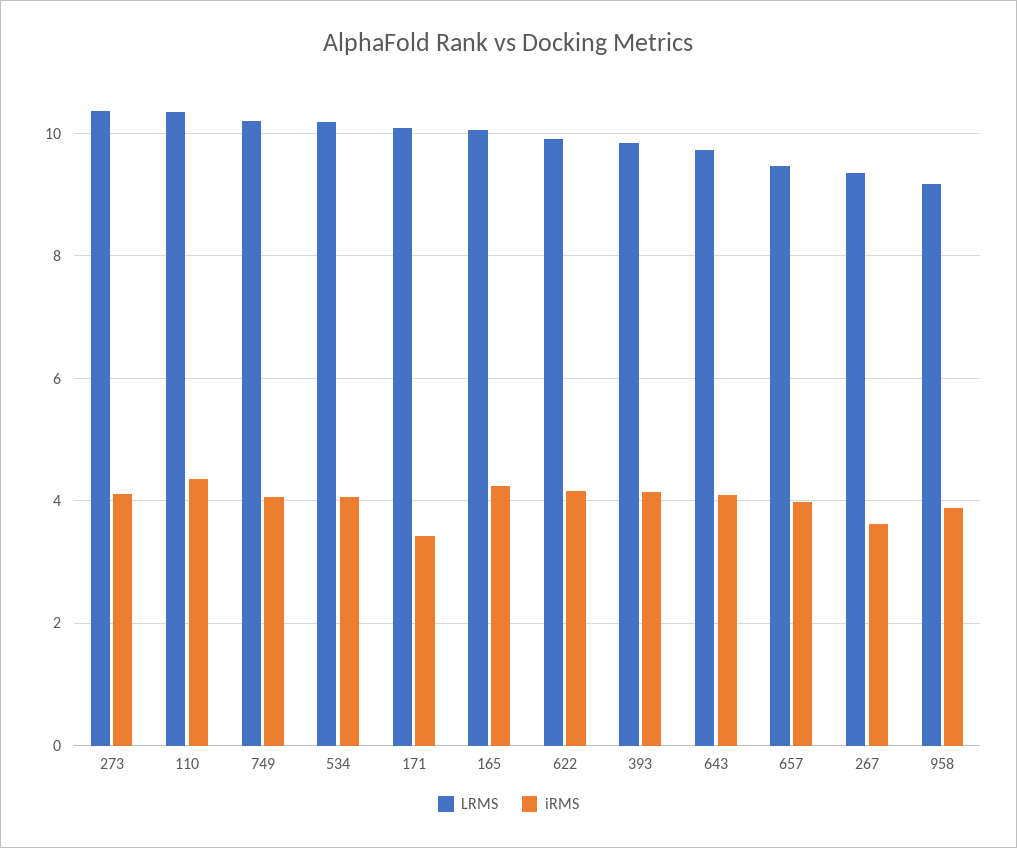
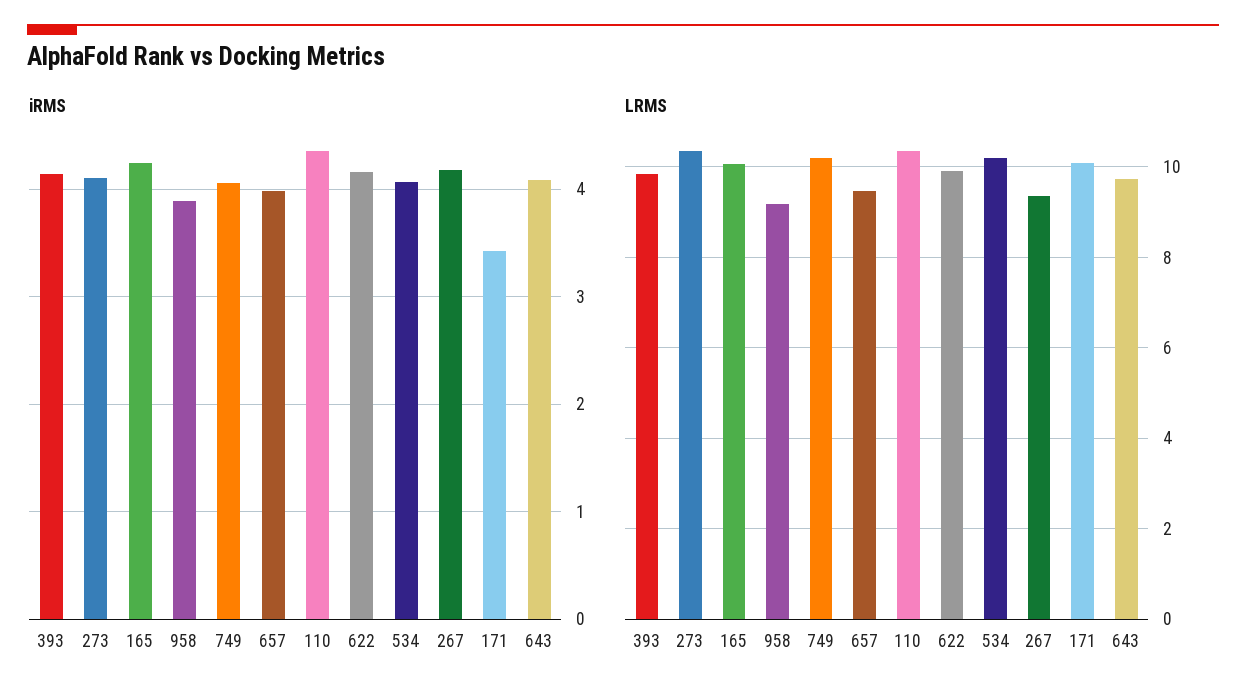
  {
    "LRMS": {
      "273": 10.4,
      "110": 10.4,
      "749": 10.2,
      "534": 10.2,
      "171": 10,
      "165": 10,
      "622": 10,
      "393": 9.8,
      "643": 9.8,
      "657": 9.4,
      "267": 9.4,
      "958": 9.2
    },
    "iRMS": {
      "273": 4.1,
      "110": 4.4,
      "749": 4.1,
      "534": 4.1,
      "171": 3.4,
      "165": 4.2,
      "622": 4.2,
      "393": 4.1,
      "643": 4.1,
      "657": 4,
-     "267": 3.6,
+     "267": 4.2,
      "958": 3.9
    }
  }

